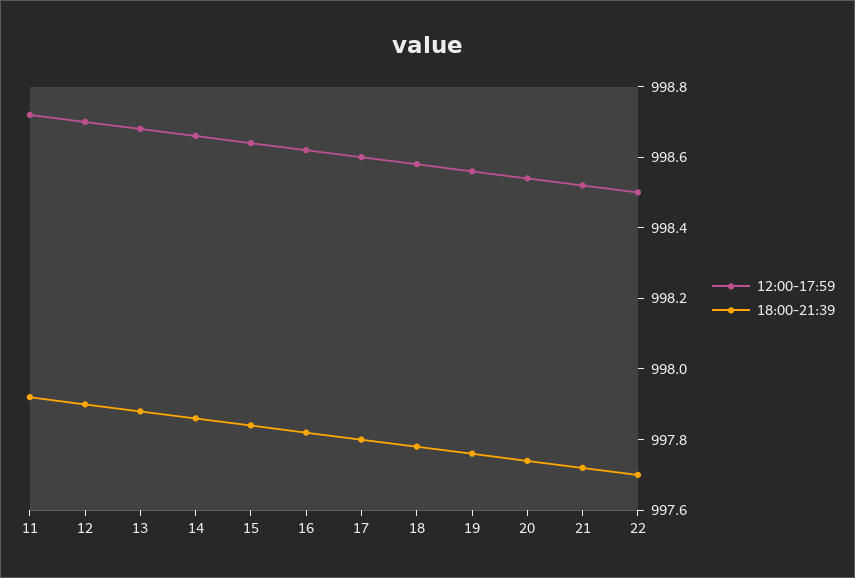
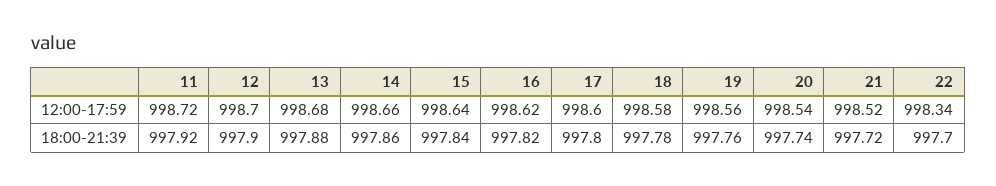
  {
    "12:00-17:59": {
      "11": 998.72,
      "12": 998.7,
      "13": 998.68,
      "14": 998.66,
      "15": 998.64,
      "16": 998.62,
      "17": 998.6,
      "18": 998.58,
      "19": 998.56,
      "20": 998.54,
      "21": 998.52,
-     "22": 998.5
+     "22": 998.34
    },
    "18:00-21:39": {
      "11": 997.92,
      "12": 997.9,
      "13": 997.88,
      "14": 997.86,
      "15": 997.84,
      "16": 997.82,
      "17": 997.8,
      "18": 997.78,
      "19": 997.76,
      "20": 997.74,
      "21": 997.72,
      "22": 997.7
    }
  }

